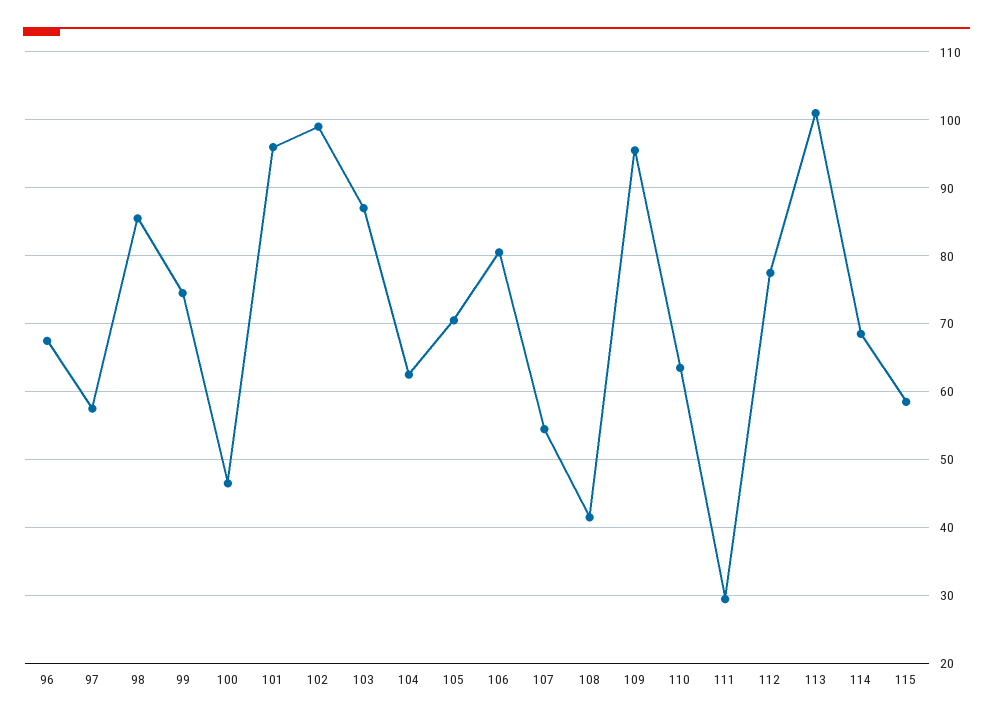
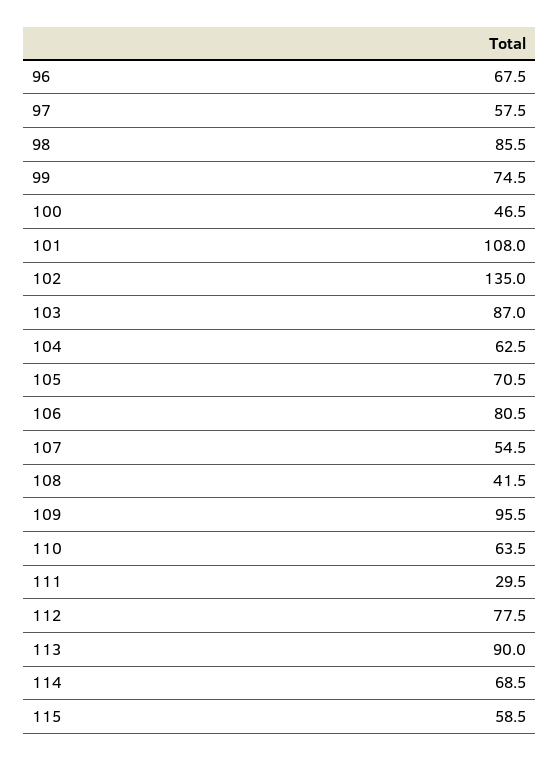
  {
    "96": 67.5,
    "97": 57.5,
    "98": 85.5,
    "99": 74.5,
    "100": 46.5,
-   "101": 96,
+   "101": 108,
-   "102": 99,
+   "102": 135,
    "103": 87,
    "104": 62.5,
    "105": 70.5,
    "106": 80.5,
    "107": 54.5,
    "108": 41.5,
    "109": 95.5,
    "110": 63.5,
    "111": 29.5,
    "112": 77.5,
-   "113": 101,
+   "113": 90,
    "114": 68.5,
    "115": 58.5
  }

